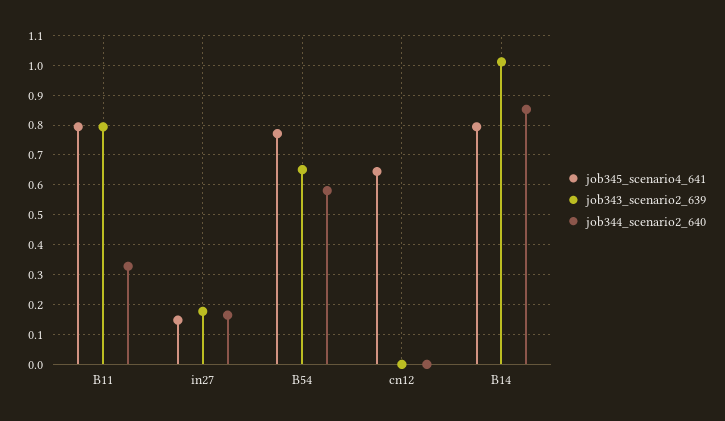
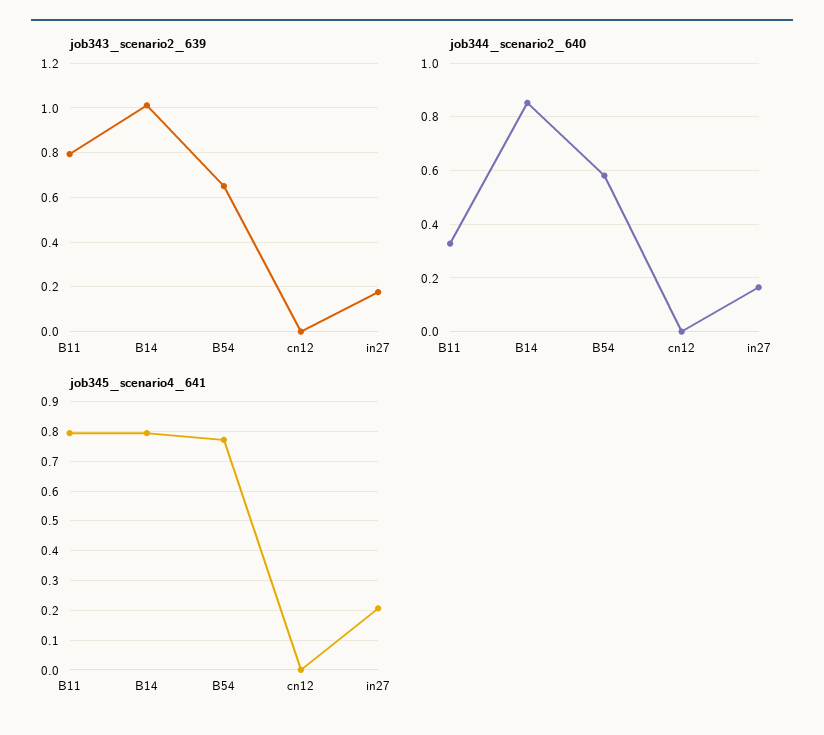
  {
    "job345_scenario4_641": {
      "B11": 0.8,
-     "in27": 0.15,
+     "in27": 0.2,
      "B54": 0.775,
-     "cn12": 0.65,
+     "cn12": 0,
      "B14": 0.8
    },
    "job343_scenario2_639": {
      "B11": 0.8,
      "in27": 0.175,
      "B54": 0.65,
      "cn12": 0,
      "B14": 1
    },
    "job344_scenario2_640": {
      "B11": 0.325,
      "in27": 0.175,
      "B54": 0.575,
      "cn12": 0,
      "B14": 0.85
    }
  }

